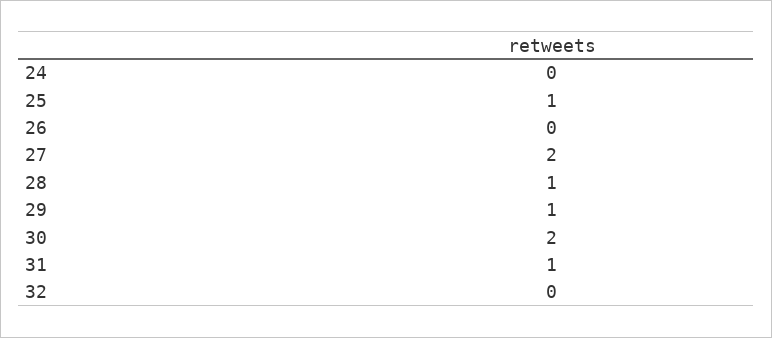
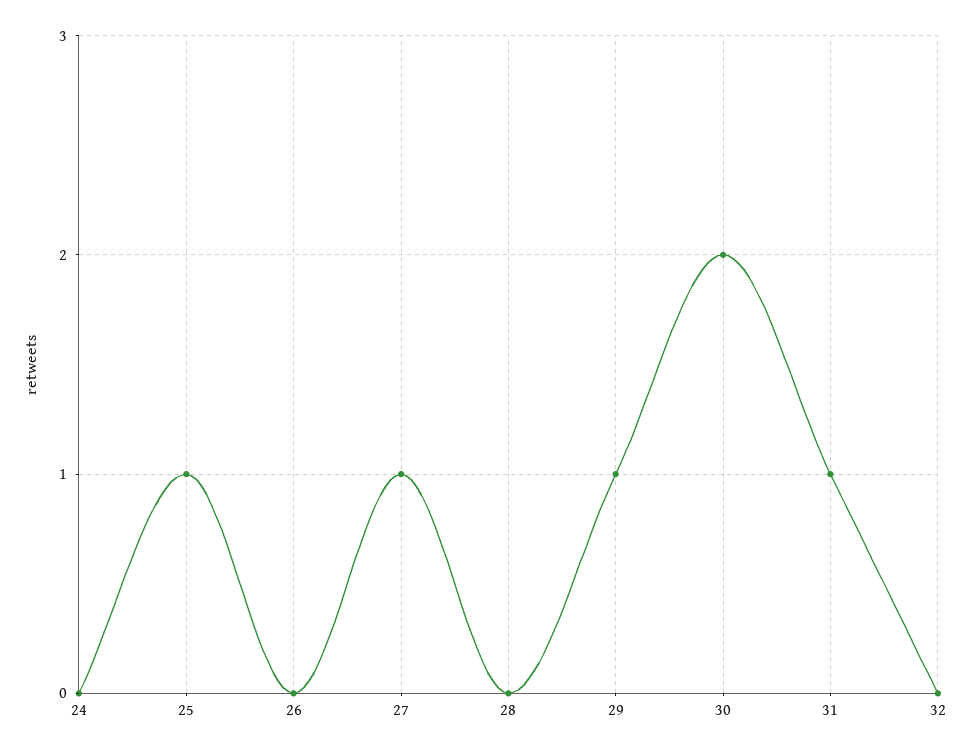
  {
    "24": 0,
    "25": 1,
    "26": 0,
-   "27": 2,
+   "27": 1,
-   "28": 1,
+   "28": 0,
    "29": 1,
    "30": 2,
    "31": 1,
    "32": 0
  }

